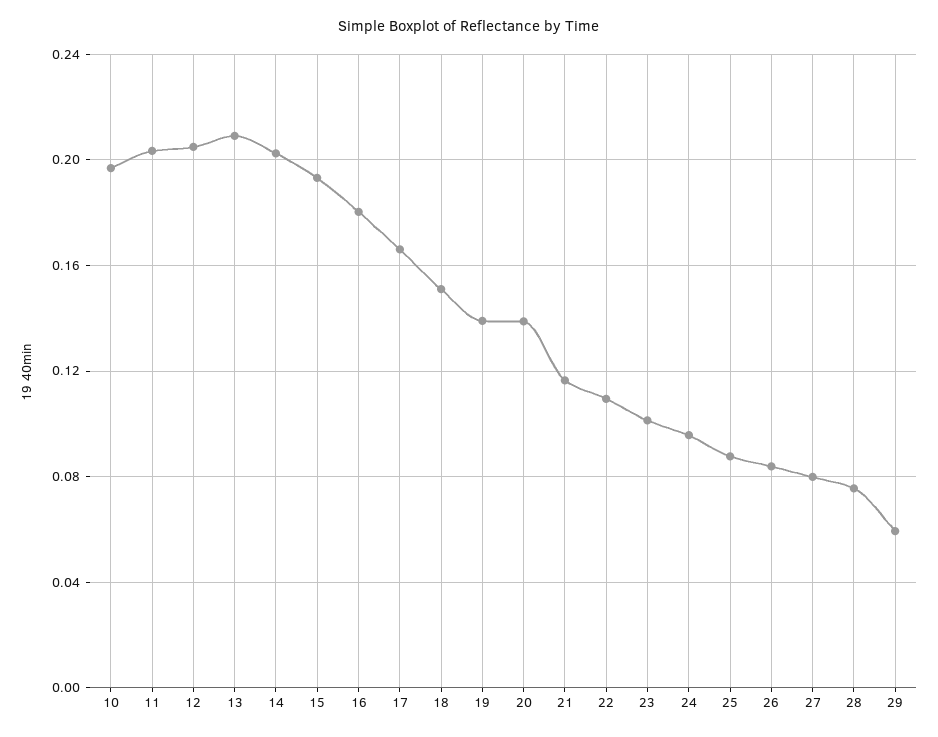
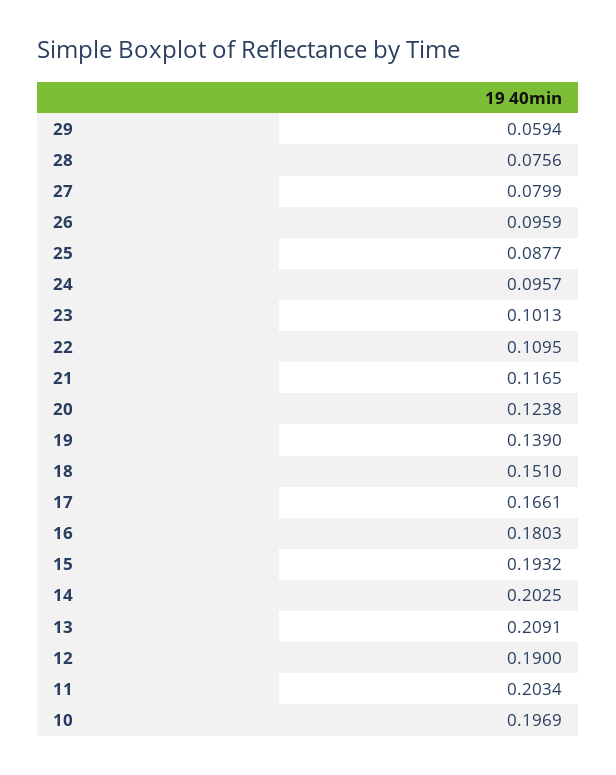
  {
    "10": 0.1969,
    "11": 0.2034,
-   "12": 0.205,
+   "12": 0.19,
    "13": 0.2091,
    "14": 0.2025,
    "15": 0.1932,
    "16": 0.1803,
    "17": 0.1661,
    "18": 0.151,
    "19": 0.139,
-   "20": 0.14,
+   "20": 0.1238,
    "21": 0.1165,
    "22": 0.1095,
    "23": 0.1013,
    "24": 0.0957,
    "25": 0.0877,
-   "26": 0.085,
+   "26": 0.0959,
    "27": 0.0799,
    "28": 0.0756,
    "29": 0.0594
  }

